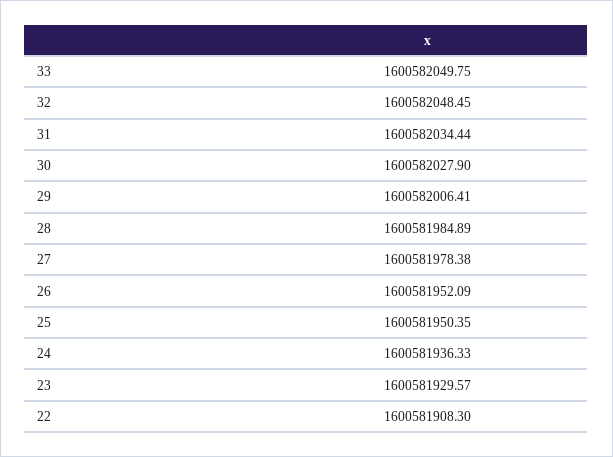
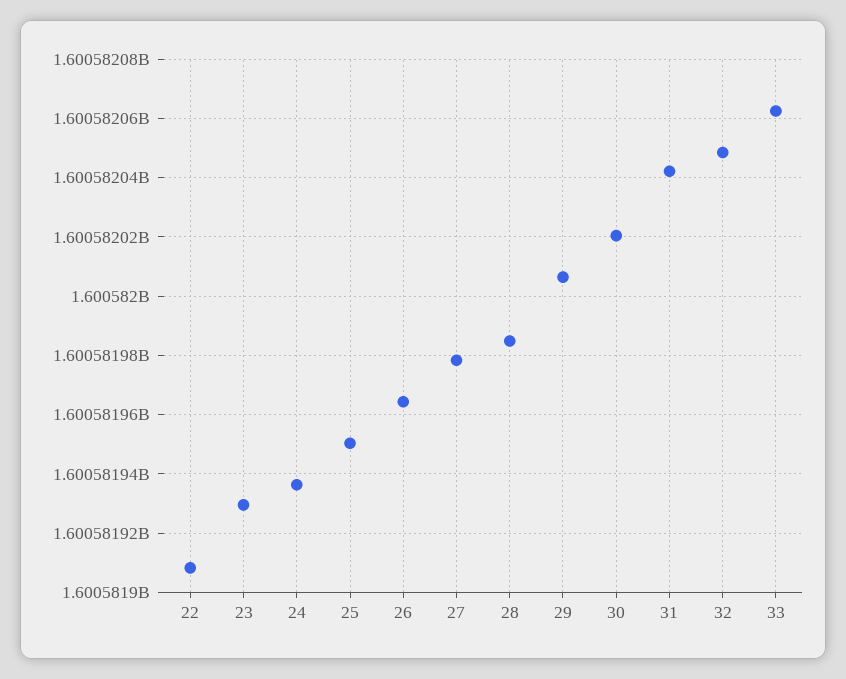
  {
-   "33": 1600582049.75,
+   "33": 1600582062.5,
    "32": 1600582048.45,
-   "31": 1600582034.44,
+   "31": 1600582042.5,
-   "30": 1600582027.9,
+   "30": 1600582020,
    "29": 1600582006.41,
    "28": 1600581984.89,
    "27": 1600581978.38,
-   "26": 1600581952.09,
+   "26": 1600581965,
    "25": 1600581950.35,
    "24": 1600581936.33,
    "23": 1600581929.57,
    "22": 1600581908.3
  }

